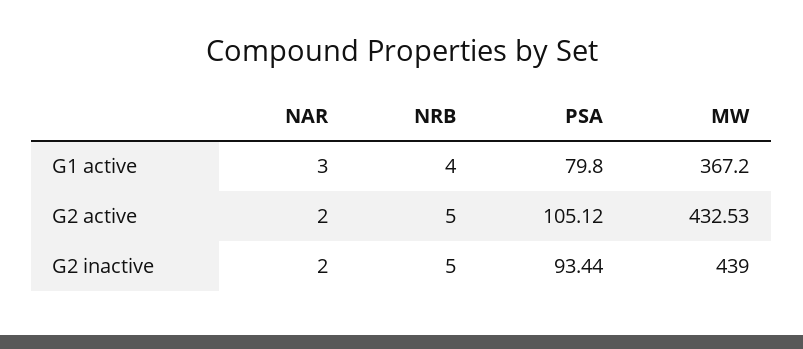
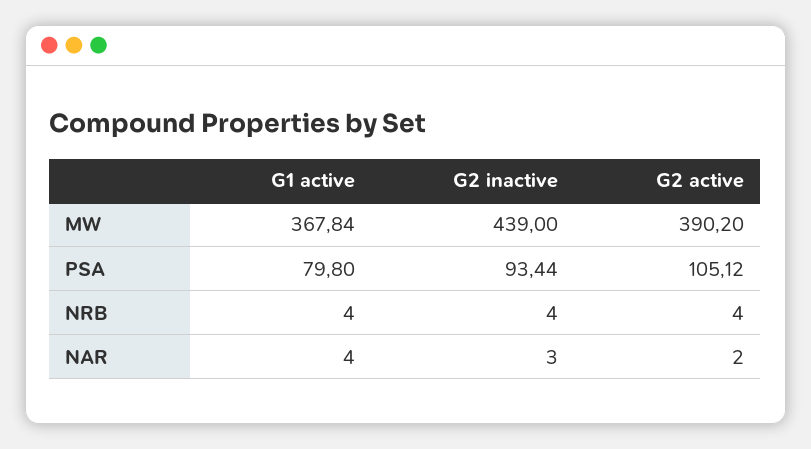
  {
    "NAR": {
-     "G1 active": 3,
+     "G1 active": 4,
      "G2 active": 2,
-     "G2 inactive": 2
+     "G2 inactive": 3
    },
    "NRB": {
      "G1 active": 4,
-     "G2 active": 5,
+     "G2 active": 4,
-     "G2 inactive": 5
+     "G2 inactive": 4
    },
    "PSA": {
      "G1 active": 79.8,
      "G2 active": 105.12,
      "G2 inactive": 93.44
    },
    "MW": {
-     "G1 active": 367.2,
+     "G1 active": 367.84,
-     "G2 active": 432.53,
+     "G2 active": 390.2,
      "G2 inactive": 439
    }
  }

